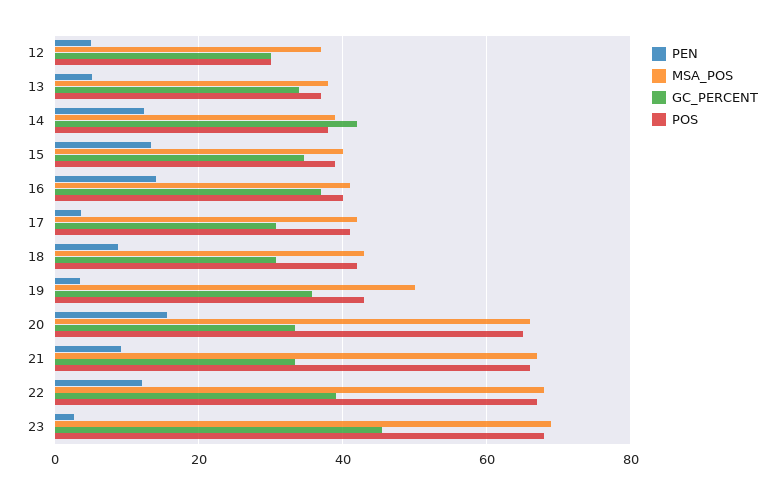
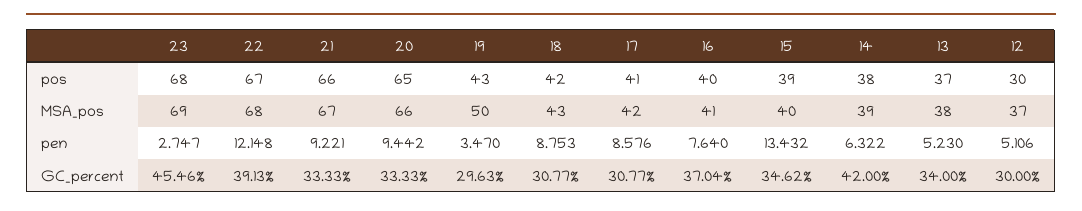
  {
    "PEN": {
      "12": 5.106,
      "13": 5.23,
-     "14": 12,
+     "14": 6.322,
      "15": 13.432,
-     "16": 14,
+     "16": 7.64,
-     "17": 4,
+     "17": 8.576,
      "18": 8.753,
      "19": 3.47,
-     "20": 16,
+     "20": 9.442,
      "21": 9.221,
      "22": 12.148,
      "23": 2.747
    },
    "MSA_POS": {
      "12": 37,
      "13": 38,
      "14": 39,
      "15": 40,
      "16": 41,
      "17": 42,
      "18": 43,
      "19": 50,
      "20": 66,
      "21": 67,
      "22": 68,
      "23": 69
    },
    "GC_PERCENT": {
      "12": 30,
      "13": 34,
      "14": 42,
      "15": 34.62,
      "16": 37.04,
      "17": 30.77,
      "18": 30.77,
-     "19": 36,
+     "19": 29.63,
      "20": 33.33,
      "21": 33.33,
      "22": 39.13,
      "23": 45.46
    },
    "POS": {
      "12": 30,
      "13": 37,
      "14": 38,
      "15": 39,
      "16": 40,
      "17": 41,
      "18": 42,
      "19": 43,
      "20": 65,
      "21": 66,
      "22": 67,
      "23": 68
    }
  }

